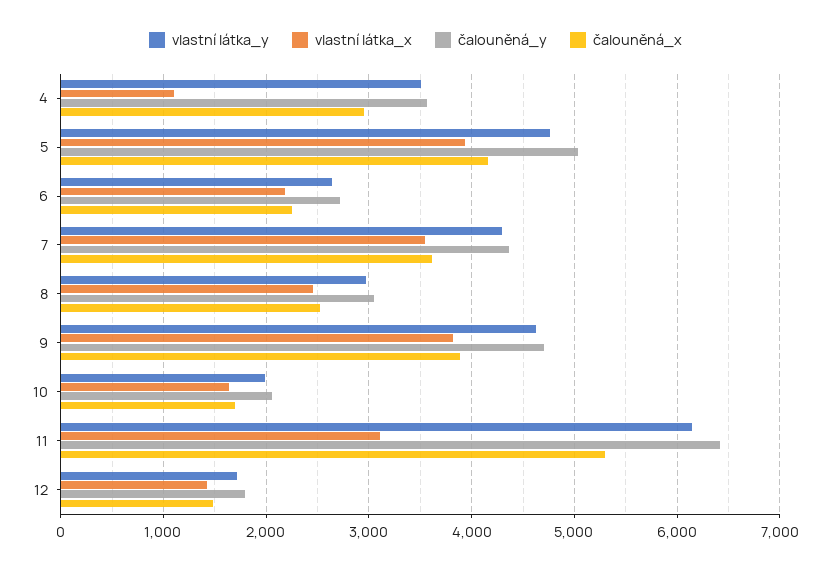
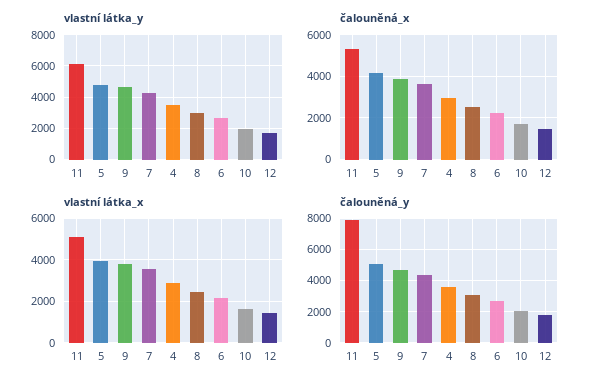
  {
    "vlastní látka_y": {
      "4": 3500,
      "5": 4800,
      "6": 2600,
      "7": 4300,
      "8": 3000,
      "9": 4600,
      "10": 2000,
      "11": 6100,
      "12": 1700
    },
    "vlastní látka_x": {
-     "4": 1100,
+     "4": 3000,
      "5": 3900,
      "6": 2200,
      "7": 3600,
      "8": 2500,
      "9": 3800,
      "10": 1600,
-     "11": 3100,
+     "11": 5000,
      "12": 1400
    },
    "čalouněná_y": {
      "4": 3600,
      "5": 5000,
      "6": 2700,
      "7": 4400,
      "8": 3000,
      "9": 4700,
      "10": 2100,
-     "11": 6400,
+     "11": 8000,
      "12": 1800
    },
    "čalouněná_x": {
      "4": 3000,
      "5": 4200,
      "6": 2300,
      "7": 3600,
      "8": 2500,
      "9": 3900,
      "10": 1700,
      "11": 5300,
      "12": 1500
    }
  }

